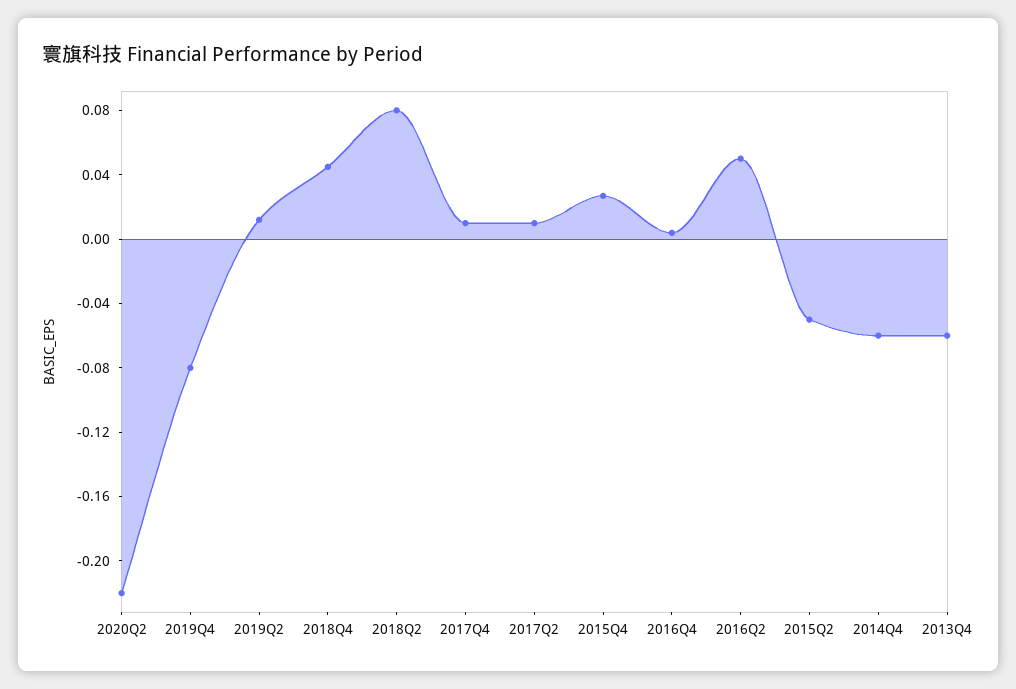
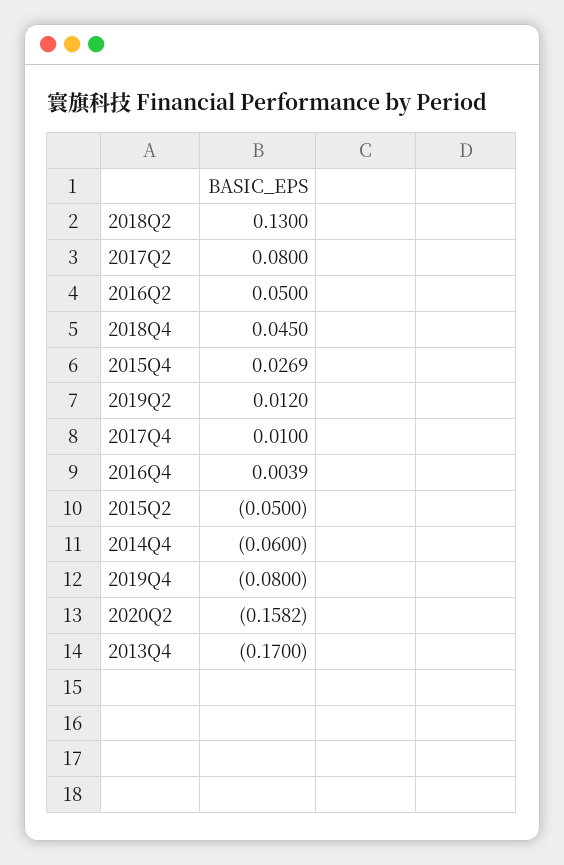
  {
-   "2020Q2": -0.22,
+   "2020Q2": -0.1582,
    "2019Q4": -0.08,
    "2019Q2": 0.012,
    "2018Q4": 0.045,
-   "2018Q2": 0.08,
+   "2018Q2": 0.13,
    "2017Q4": 0.01,
-   "2017Q2": 0.01,
+   "2017Q2": 0.08,
    "2015Q4": 0.0269,
    "2016Q4": 0.0039,
    "2016Q2": 0.05,
    "2015Q2": -0.05,
    "2014Q4": -0.06,
-   "2013Q4": -0.06
+   "2013Q4": -0.17
  }

